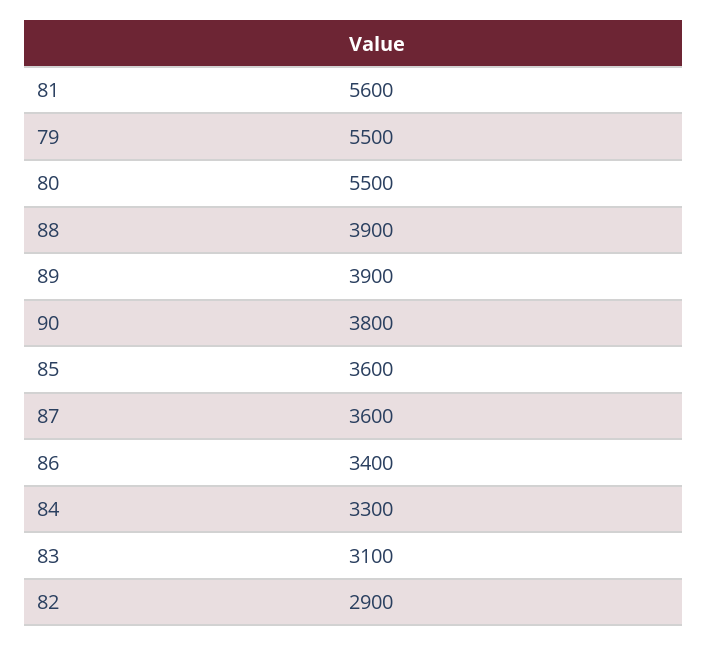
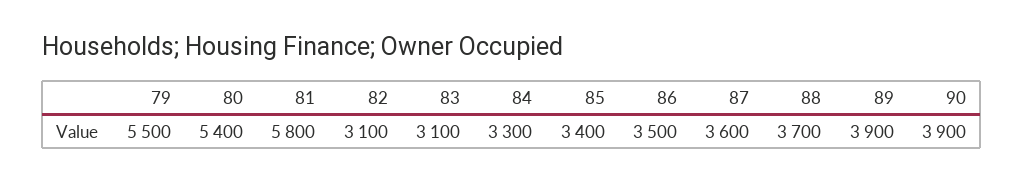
  {
-   "81": 5600,
+   "81": 5800,
    "79": 5500,
-   "80": 5500,
+   "80": 5400,
-   "88": 3900,
+   "88": 3700,
    "89": 3900,
-   "90": 3800,
+   "90": 3900,
-   "85": 3600,
+   "85": 3400,
    "87": 3600,
-   "86": 3400,
+   "86": 3500,
    "84": 3300,
    "83": 3100,
-   "82": 2900
+   "82": 3100
  }

